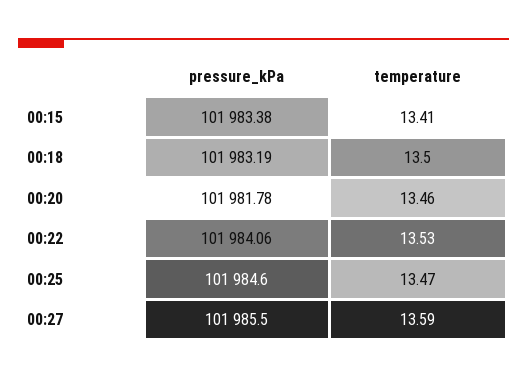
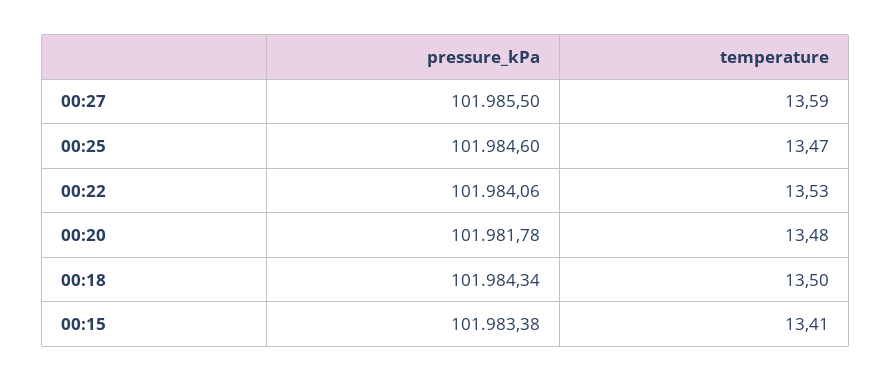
  {
    "pressure_kPa": {
      "00:15": 101983.38,
-     "00:18": 101983.19,
+     "00:18": 101984.34,
      "00:20": 101981.78,
      "00:22": 101984.06,
      "00:25": 101984.6,
      "00:27": 101985.5
    },
    "temperature": {
      "00:15": 13.41,
      "00:18": 13.5,
-     "00:20": 13.46,
+     "00:20": 13.48,
      "00:22": 13.53,
      "00:25": 13.47,
      "00:27": 13.59
    }
  }

